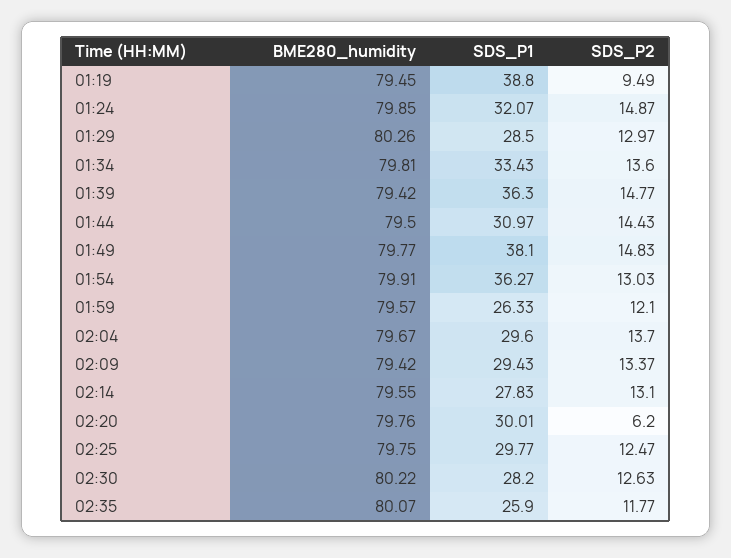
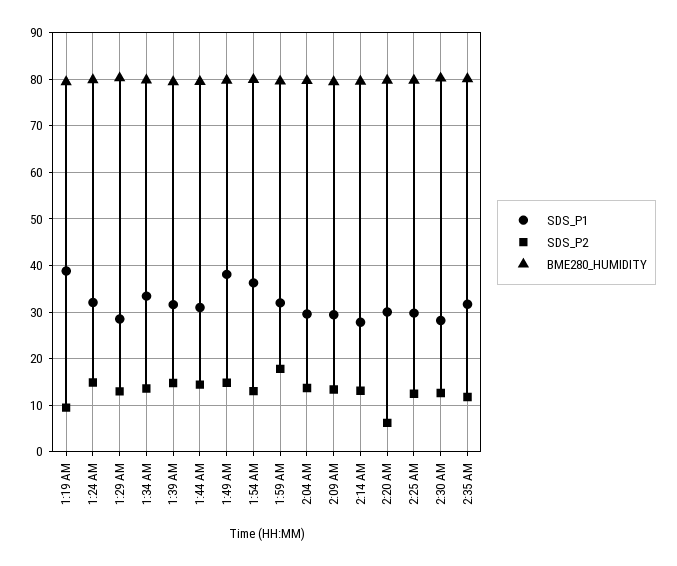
  {
    "BME280_humidity": {
      "01:19": 79.45,
      "01:24": 79.85,
      "01:29": 80.26,
      "01:34": 79.81,
      "01:39": 79.42,
      "01:44": 79.5,
      "01:49": 79.77,
      "01:54": 79.91,
      "01:59": 79.57,
      "02:04": 79.67,
      "02:09": 79.42,
      "02:14": 79.55,
      "02:20": 79.76,
      "02:25": 79.75,
      "02:30": 80.22,
      "02:35": 80.07
    },
    "SDS_P1": {
      "01:19": 38.8,
      "01:24": 32.07,
      "01:29": 28.5,
      "01:34": 33.43,
-     "01:39": 36.3,
+     "01:39": 32,
      "01:44": 30.97,
      "01:49": 38.1,
      "01:54": 36.27,
-     "01:59": 26.33,
+     "01:59": 32,
      "02:04": 29.6,
      "02:09": 29.43,
      "02:14": 27.83,
      "02:20": 30.01,
      "02:25": 29.77,
      "02:30": 28.2,
-     "02:35": 25.9
+     "02:35": 32
    },
    "SDS_P2": {
      "01:19": 9.49,
      "01:24": 14.87,
      "01:29": 12.97,
      "01:34": 13.6,
      "01:39": 14.77,
      "01:44": 14.43,
      "01:49": 14.83,
      "01:54": 13.03,
-     "01:59": 12.1,
+     "01:59": 18,
      "02:04": 13.7,
      "02:09": 13.37,
      "02:14": 13.1,
      "02:20": 6.2,
      "02:25": 12.47,
      "02:30": 12.63,
      "02:35": 11.77
    }
  }

